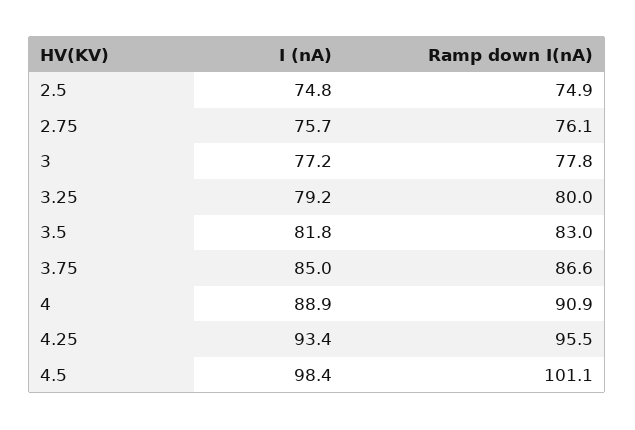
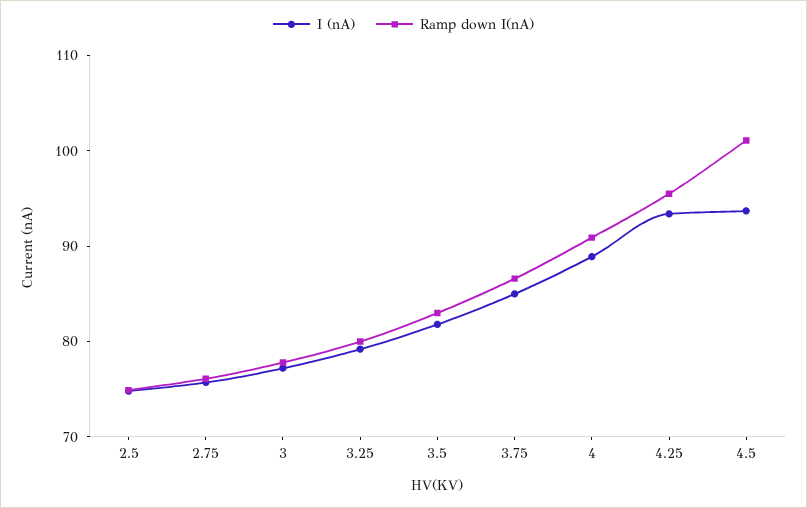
  {
    "I (nA)": {
      "2.5": 74.8,
      "2.75": 75.7,
      "3": 77.2,
      "3.25": 79.2,
      "3.5": 81.8,
      "3.75": 85,
      "4": 88.9,
      "4.25": 93.4,
-     "4.5": 98.4
+     "4.5": 94
    },
    "Ramp down I(nA)": {
      "2.5": 74.9,
      "2.75": 76.1,
      "3": 77.8,
      "3.25": 80,
      "3.5": 83,
      "3.75": 86.6,
      "4": 90.9,
      "4.25": 95.5,
      "4.5": 101.1
    }
  }

